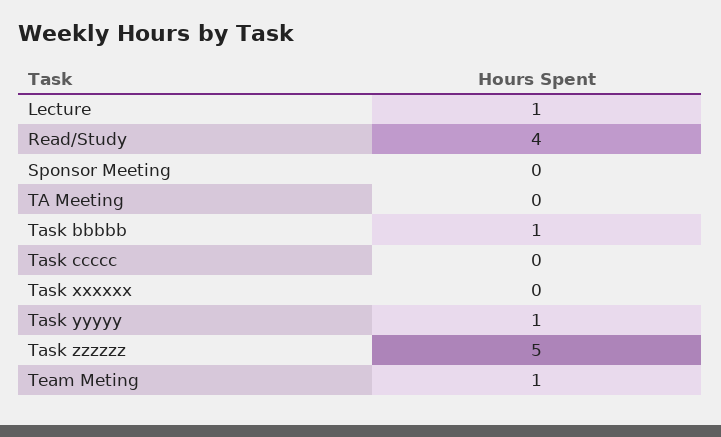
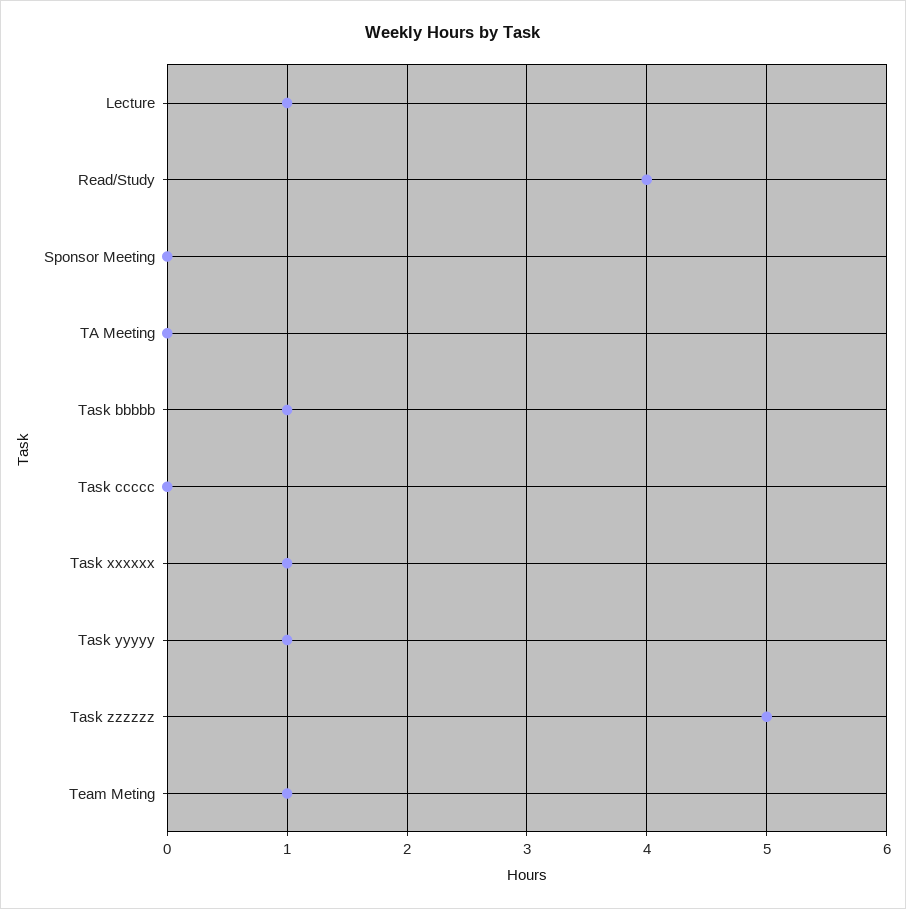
  {
    "Lecture": 1,
    "Read/Study": 4,
    "Sponsor Meeting": 0,
    "TA Meeting": 0,
    "Task bbbbb": 1,
    "Task ccccc": 0,
-   "Task xxxxxx": 0,
+   "Task xxxxxx": 1,
    "Task yyyyy": 1,
    "Task zzzzzz": 5,
    "Team Meting": 1
  }

